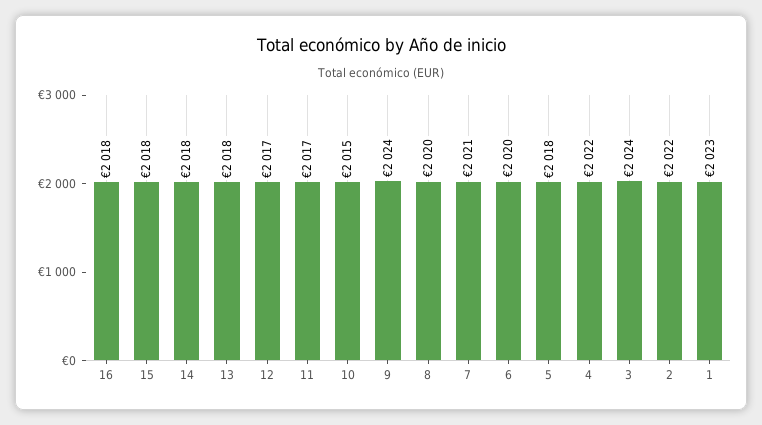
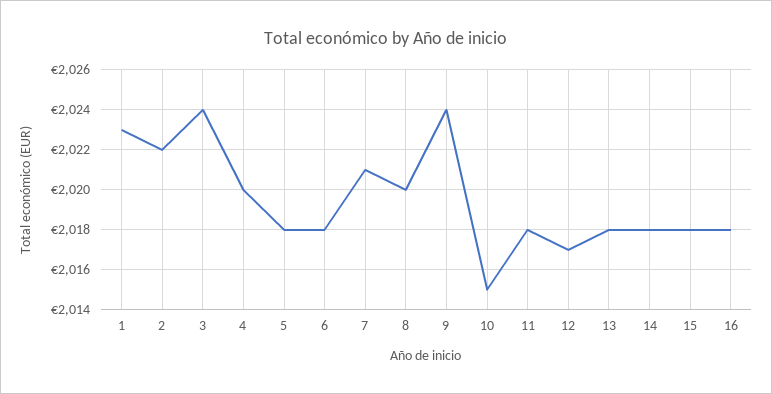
  {
    "16": 2018,
    "15": 2018,
    "14": 2018,
    "13": 2018,
    "12": 2017,
-   "11": 2017,
+   "11": 2018,
    "10": 2015,
    "9": 2024,
    "8": 2020,
    "7": 2021,
-   "6": 2020,
+   "6": 2018,
    "5": 2018,
-   "4": 2022,
+   "4": 2020,
    "3": 2024,
    "2": 2022,
    "1": 2023
  }

